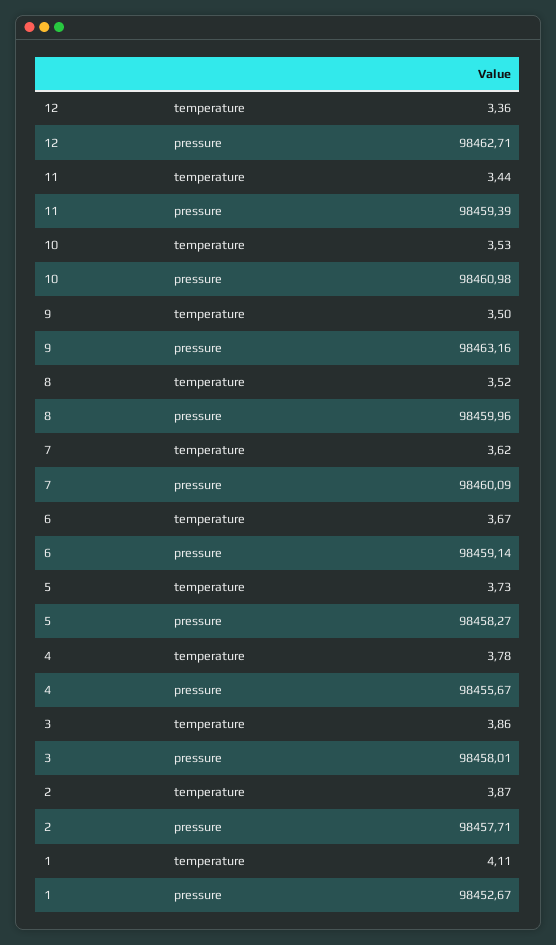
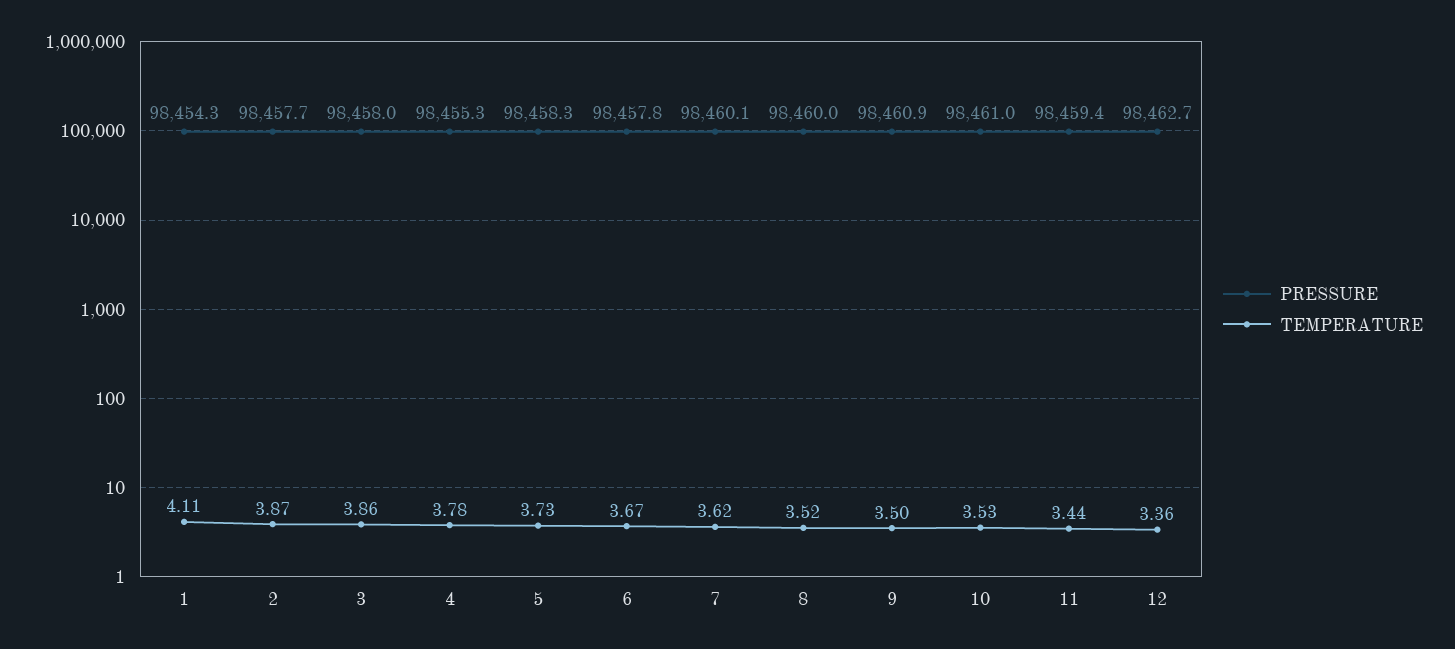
  {
    "temperature": {
      "12": 3.36,
      "11": 3.44,
      "10": 3.53,
      "9": 3.5,
      "8": 3.52,
      "7": 3.62,
      "6": 3.67,
      "5": 3.73,
      "4": 3.78,
      "3": 3.86,
      "2": 3.87,
      "1": 4.11
    },
    "pressure": {
      "12": 98462.71,
      "11": 98459.39,
      "10": 98460.98,
-     "9": 98463.16,
+     "9": 98460.9,
      "8": 98459.96,
      "7": 98460.09,
-     "6": 98459.14,
+     "6": 98457.8,
      "5": 98458.27,
-     "4": 98455.67,
+     "4": 98455.3,
      "3": 98458.01,
      "2": 98457.71,
-     "1": 98452.67
+     "1": 98454.3
    }
  }

